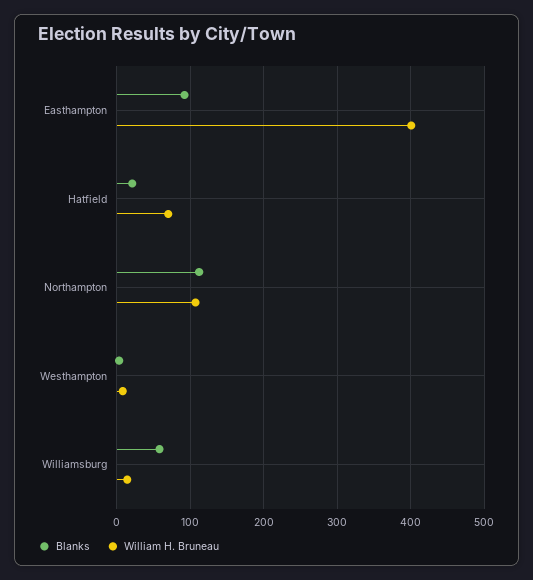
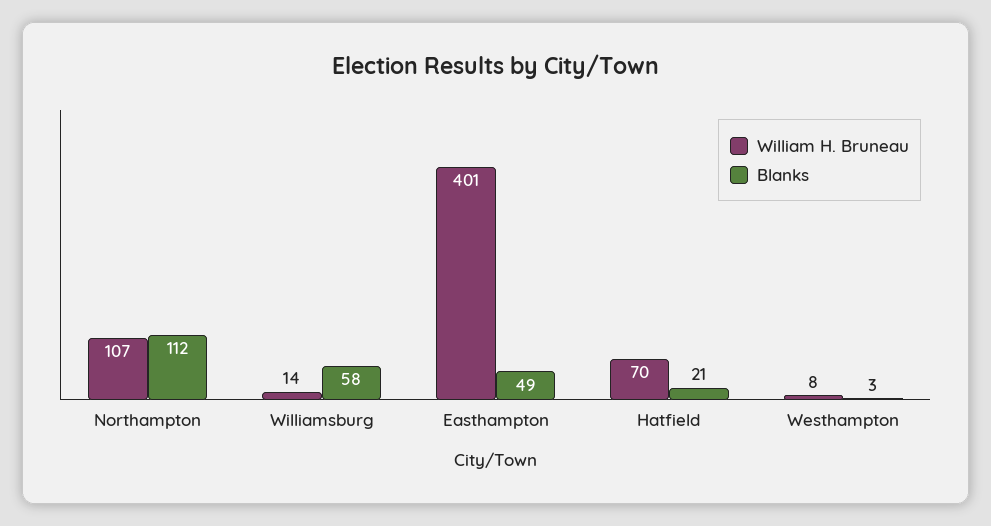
  {
    "Blanks": {
-     "Easthampton": 90,
+     "Easthampton": 49,
      "Hatfield": 21,
      "Northampton": 112,
      "Westhampton": 3,
      "Williamsburg": 58
    },
    "William H. Bruneau": {
      "Easthampton": 401,
      "Hatfield": 70,
      "Northampton": 107,
      "Westhampton": 8,
      "Williamsburg": 14
    }
  }

